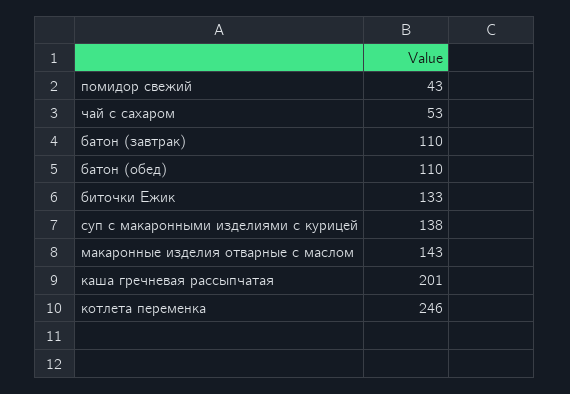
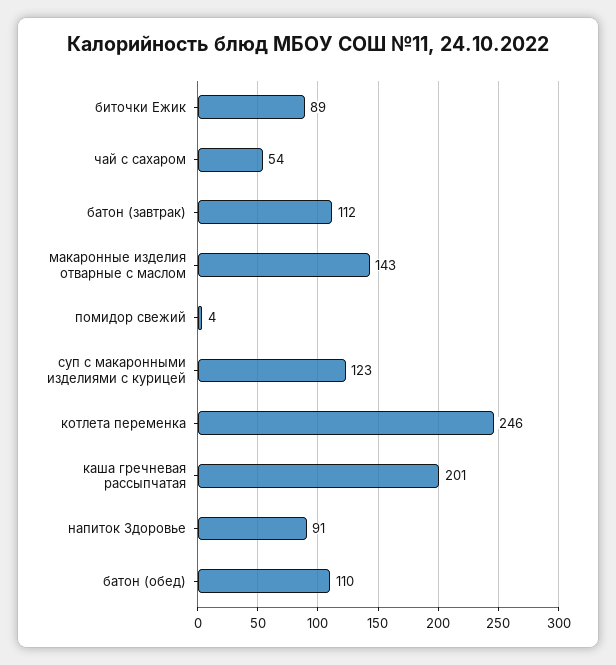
  {
-   "помидор свежий": 43,
+   "помидор свежий": 4,
-   "чай с сахаром": 53,
+   "чай с сахаром": 54,
-   "батон (завтрак)": 110,
+   "батон (завтрак)": 112,
    "батон (обед)": 110,
-   "биточки Ежик": 133,
+   "биточки Ежик": 89,
-   "суп с макаронными изделиями с курицей": 138,
+   "суп с макаронными изделиями с курицей": 123,
    "макаронные изделия отварные с маслом": 143,
    "каша гречневая рассыпчатая": 201,
-   "котлета переменка": 246
+   "котлета переменка": 246,
+   "напиток Здоровье": 91
  }

